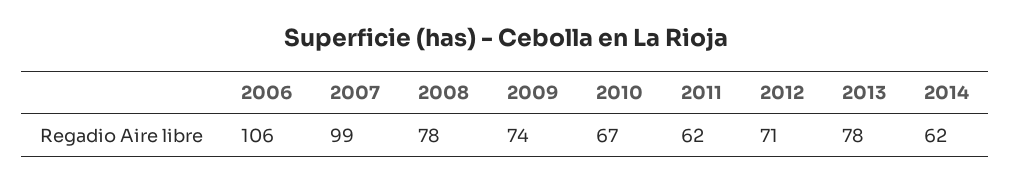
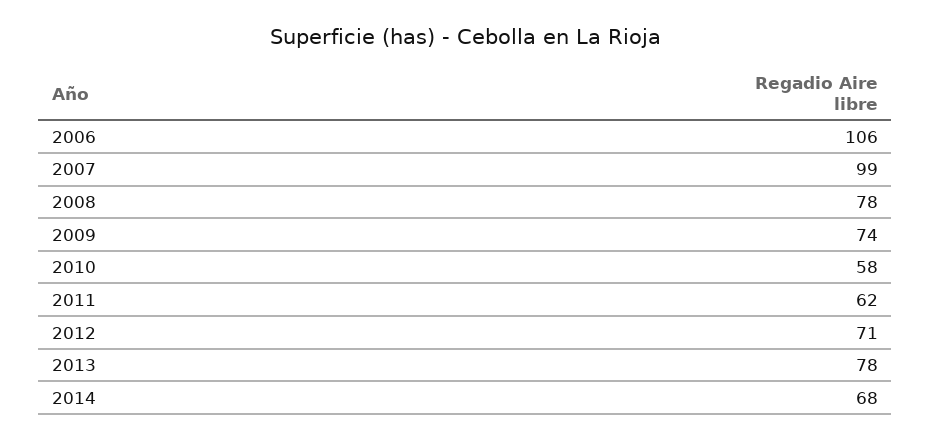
  {
    "2006": 106,
    "2007": 99,
    "2008": 78,
    "2009": 74,
-   "2010": 67,
+   "2010": 58,
    "2011": 62,
    "2012": 71,
    "2013": 78,
-   "2014": 62
+   "2014": 68
  }

